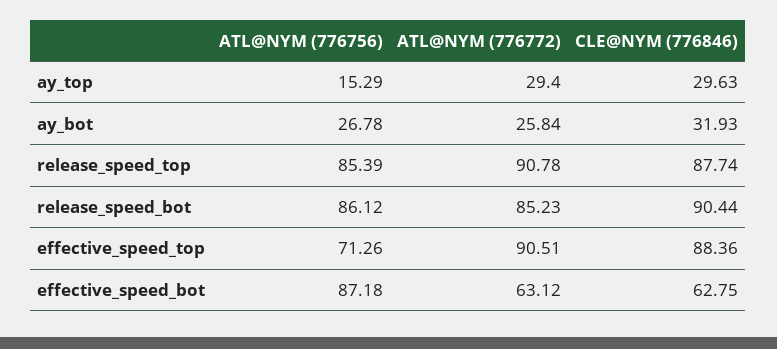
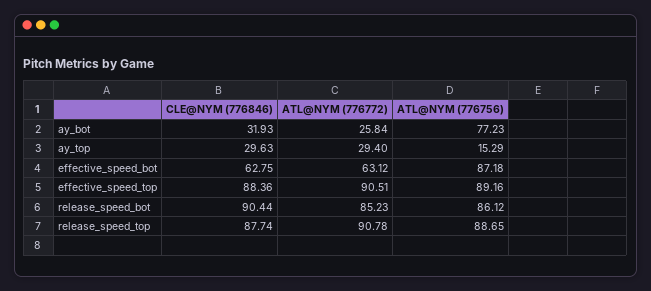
  {
    "ATL@NYM (776756)": {
      "ay_top": 15.29,
-     "ay_bot": 26.78,
+     "ay_bot": 77.23,
-     "release_speed_top": 85.39,
+     "release_speed_top": 88.65,
      "release_speed_bot": 86.12,
-     "effective_speed_top": 71.26,
+     "effective_speed_top": 89.16,
      "effective_speed_bot": 87.18
    },
    "ATL@NYM (776772)": {
      "ay_top": 29.4,
      "ay_bot": 25.84,
      "release_speed_top": 90.78,
      "release_speed_bot": 85.23,
      "effective_speed_top": 90.51,
      "effective_speed_bot": 63.12
    },
    "CLE@NYM (776846)": {
      "ay_top": 29.63,
      "ay_bot": 31.93,
      "release_speed_top": 87.74,
      "release_speed_bot": 90.44,
      "effective_speed_top": 88.36,
      "effective_speed_bot": 62.75
    }
  }

